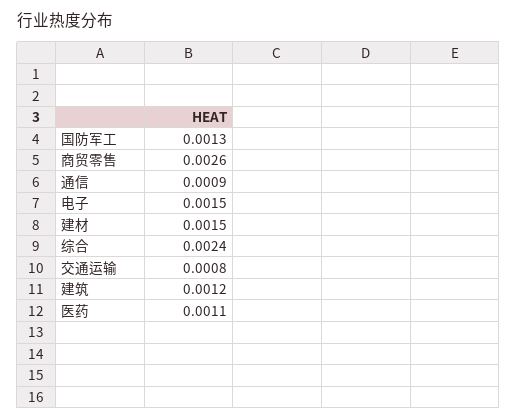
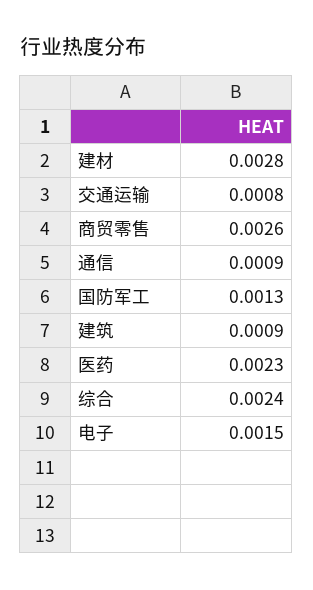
  {
    "国防军工": 0.0013,
    "商贸零售": 0.0026,
    "通信": 0.0009,
    "电子": 0.0015,
-   "建材": 0.0015,
+   "建材": 0.0028,
    "综合": 0.0024,
    "交通运输": 0.0008,
-   "建筑": 0.0012,
+   "建筑": 0.0009,
-   "医药": 0.0011
+   "医药": 0.0023
  }

